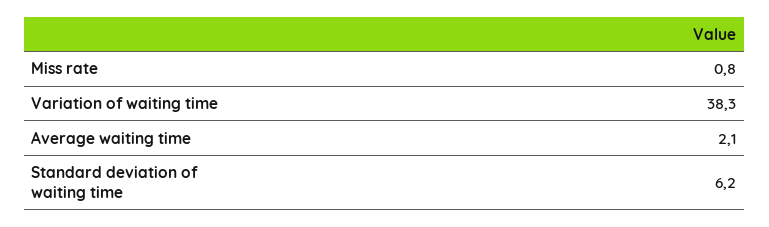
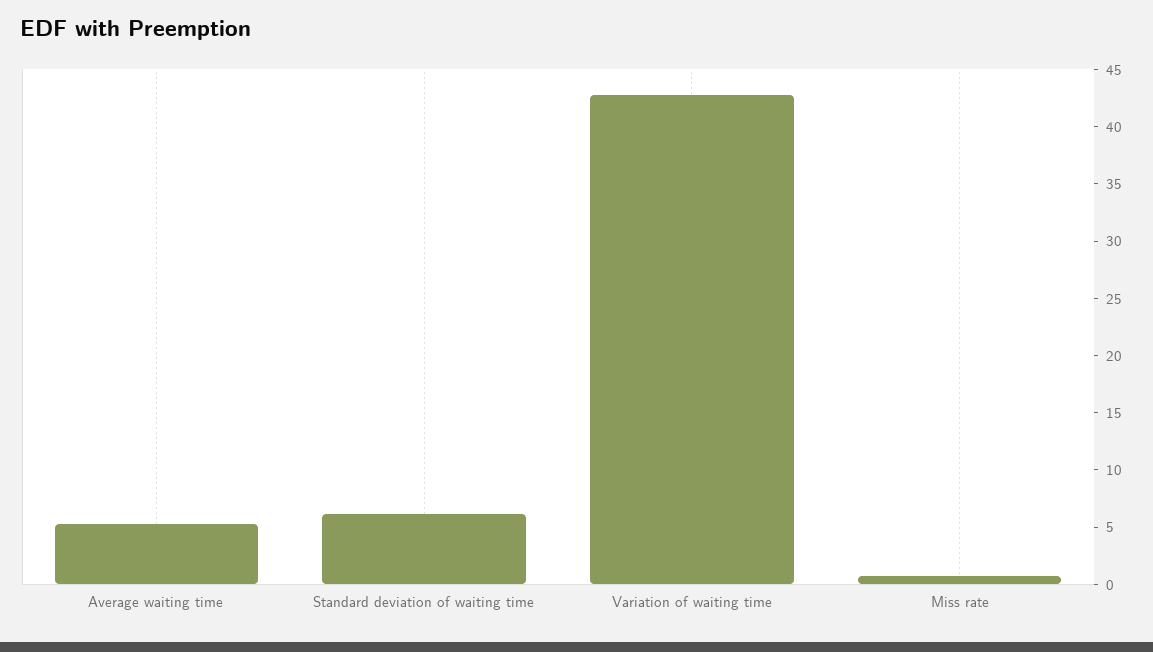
  {
    "Miss rate": 0.8,
-   "Variation of waiting time": 38.3,
+   "Variation of waiting time": 43,
-   "Average waiting time": 2.1,
+   "Average waiting time": 5,
    "Standard deviation of waiting time": 6.2
  }

